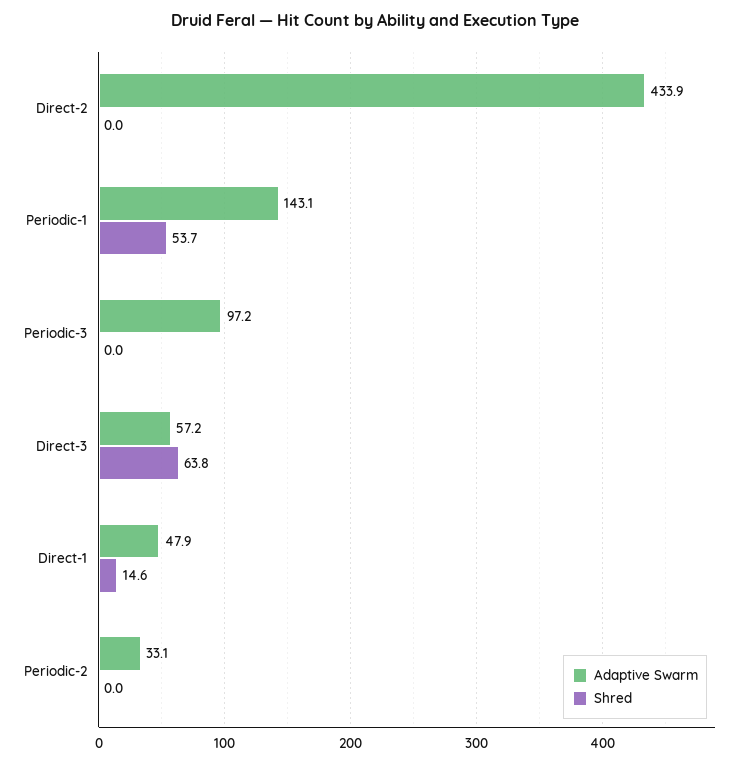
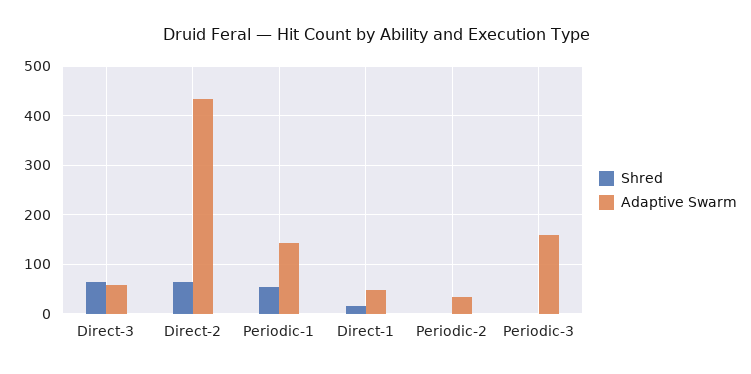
  {
    "Adaptive Swarm": {
      "Direct-2": 433.9,
      "Periodic-1": 143.1,
-     "Periodic-3": 97.2,
+     "Periodic-3": 160,
      "Direct-3": 57.2,
      "Direct-1": 47.9,
      "Periodic-2": 33.1
    },
    "Shred": {
-     "Direct-2": 0,
+     "Direct-2": 60,
      "Periodic-1": 53.7,
      "Periodic-3": 0,
      "Direct-3": 63.8,
      "Direct-1": 14.6,
      "Periodic-2": 0
    }
  }

